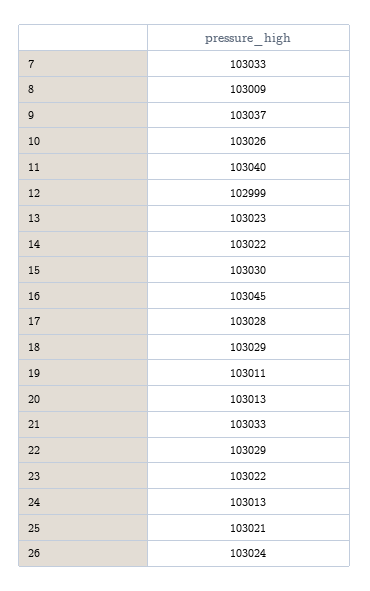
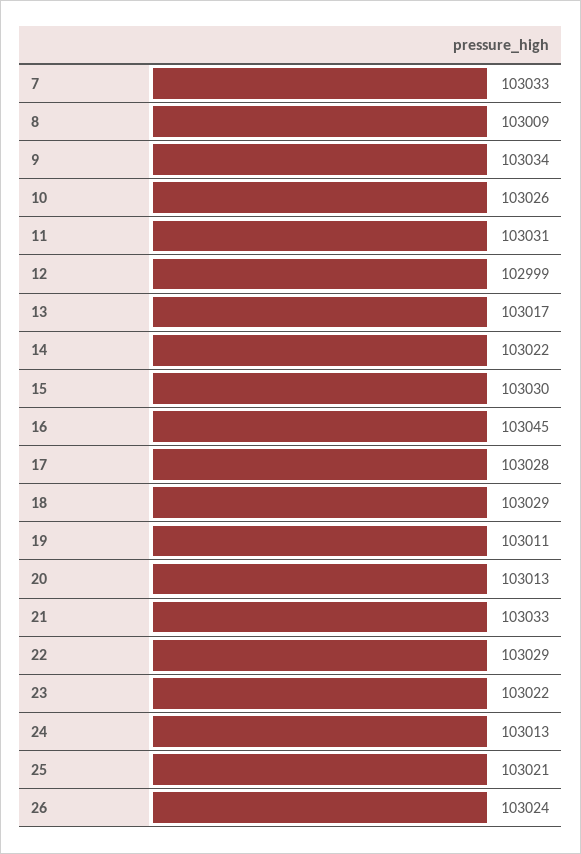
  {
    "7": 103033,
    "8": 103009,
-   "9": 103037,
+   "9": 103034,
    "10": 103026,
-   "11": 103040,
+   "11": 103031,
    "12": 102999,
-   "13": 103023,
+   "13": 103017,
    "14": 103022,
    "15": 103030,
    "16": 103045,
    "17": 103028,
    "18": 103029,
    "19": 103011,
    "20": 103013,
    "21": 103033,
    "22": 103029,
    "23": 103022,
    "24": 103013,
    "25": 103021,
    "26": 103024
  }

